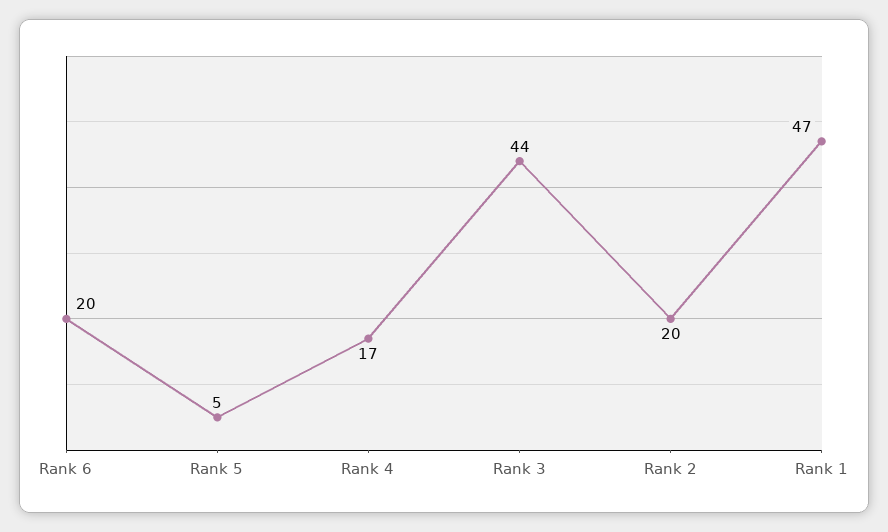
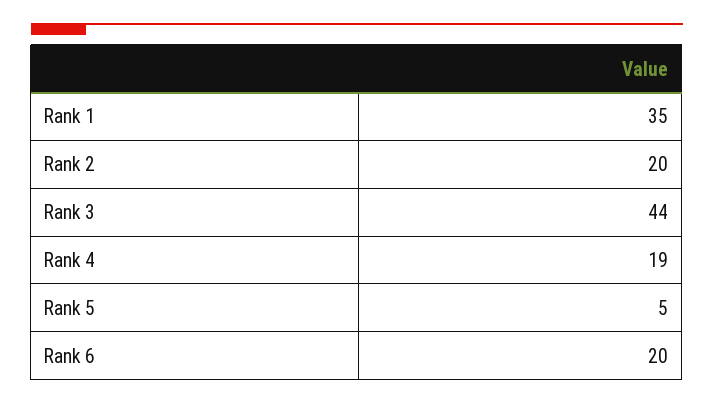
  {
    "Rank 6": 20,
    "Rank 5": 5,
-   "Rank 4": 17,
+   "Rank 4": 19,
    "Rank 3": 44,
    "Rank 2": 20,
-   "Rank 1": 47
+   "Rank 1": 35
  }

